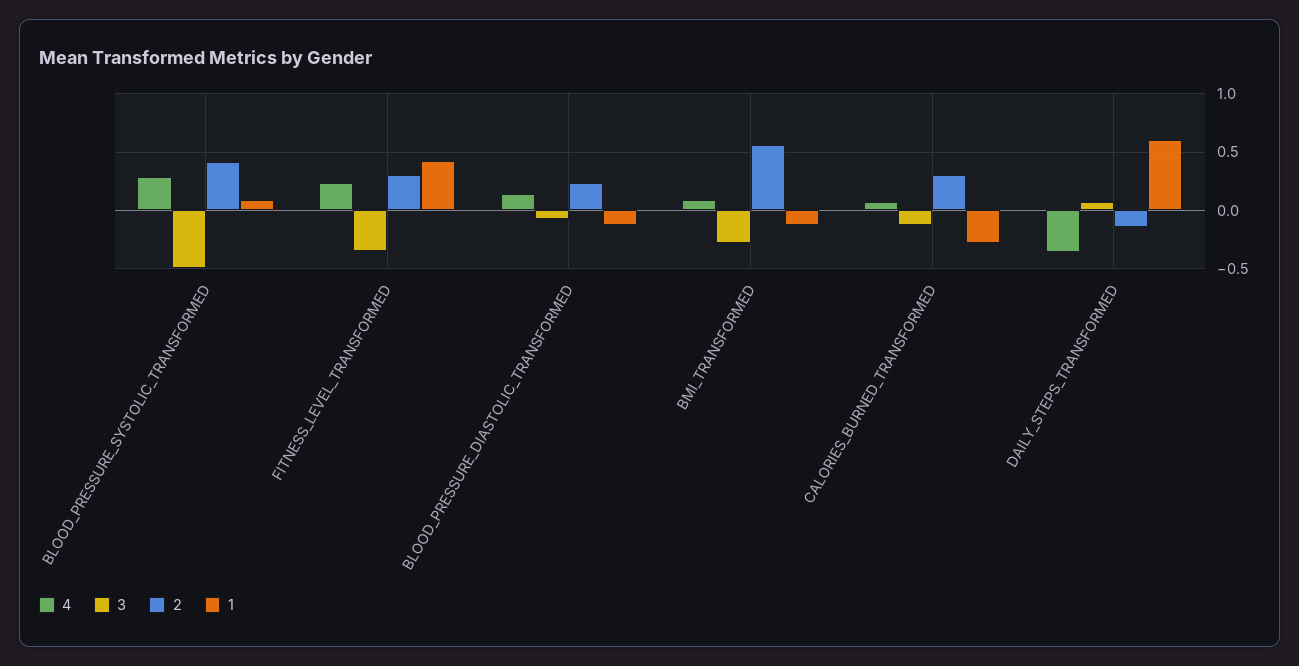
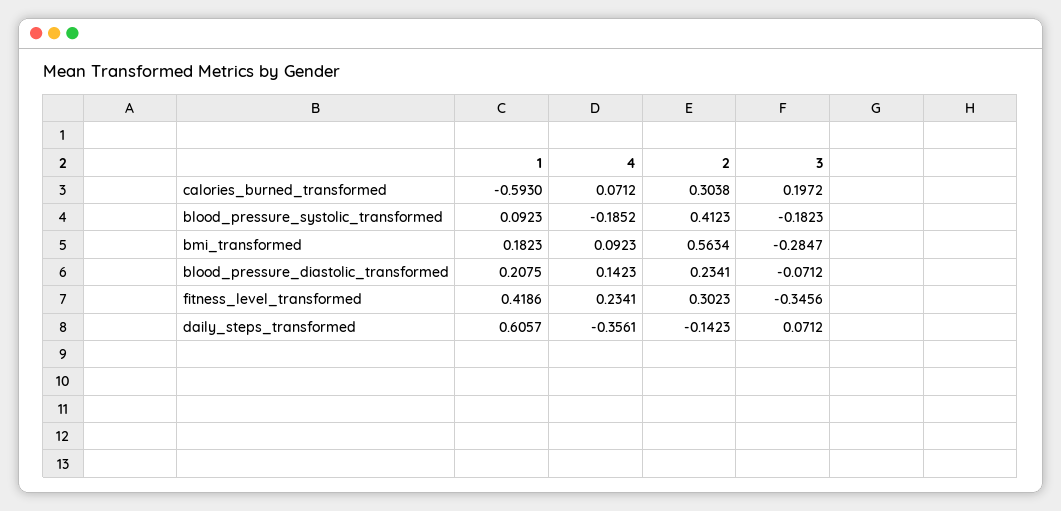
  {
    "4": {
-     "BLOOD_PRESSURE_SYSTOLIC_TRANSFORMED": 0.3,
+     "BLOOD_PRESSURE_SYSTOLIC_TRANSFORMED": -0.1852,
      "FITNESS_LEVEL_TRANSFORMED": 0.2341,
      "BLOOD_PRESSURE_DIASTOLIC_TRANSFORMED": 0.1423,
      "BMI_TRANSFORMED": 0.0923,
      "CALORIES_BURNED_TRANSFORMED": 0.0712,
      "DAILY_STEPS_TRANSFORMED": -0.3561
    },
    "3": {
-     "BLOOD_PRESSURE_SYSTOLIC_TRANSFORMED": -0.5,
+     "BLOOD_PRESSURE_SYSTOLIC_TRANSFORMED": -0.1823,
      "FITNESS_LEVEL_TRANSFORMED": -0.3456,
      "BLOOD_PRESSURE_DIASTOLIC_TRANSFORMED": -0.0712,
      "BMI_TRANSFORMED": -0.2847,
-     "CALORIES_BURNED_TRANSFORMED": -0.1,
+     "CALORIES_BURNED_TRANSFORMED": 0.1972,
      "DAILY_STEPS_TRANSFORMED": 0.0712
    },
    "2": {
      "BLOOD_PRESSURE_SYSTOLIC_TRANSFORMED": 0.4123,
      "FITNESS_LEVEL_TRANSFORMED": 0.3023,
      "BLOOD_PRESSURE_DIASTOLIC_TRANSFORMED": 0.2341,
      "BMI_TRANSFORMED": 0.5634,
      "CALORIES_BURNED_TRANSFORMED": 0.3038,
      "DAILY_STEPS_TRANSFORMED": -0.1423
    },
    "1": {
      "BLOOD_PRESSURE_SYSTOLIC_TRANSFORMED": 0.0923,
      "FITNESS_LEVEL_TRANSFORMED": 0.4186,
-     "BLOOD_PRESSURE_DIASTOLIC_TRANSFORMED": -0.1,
+     "BLOOD_PRESSURE_DIASTOLIC_TRANSFORMED": 0.2075,
-     "BMI_TRANSFORMED": -0.1,
+     "BMI_TRANSFORMED": 0.1823,
-     "CALORIES_BURNED_TRANSFORMED": -0.3,
+     "CALORIES_BURNED_TRANSFORMED": -0.593,
      "DAILY_STEPS_TRANSFORMED": 0.6057
    }
  }

